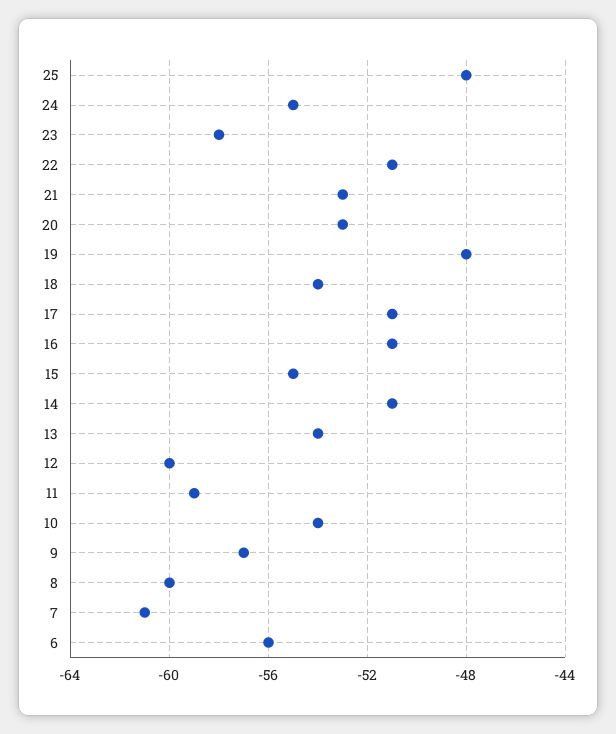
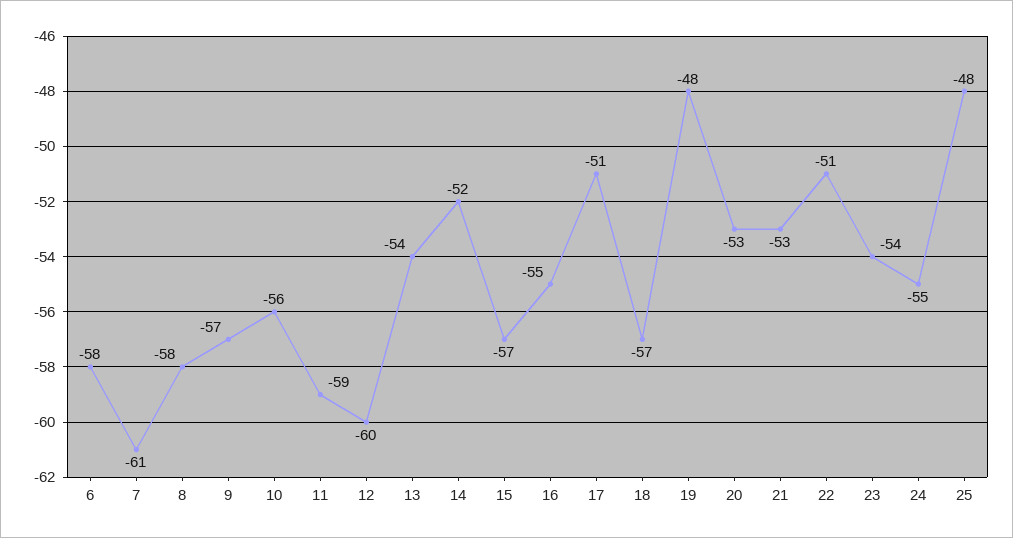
  {
    "25": -48,
    "24": -55,
-   "23": -58,
+   "23": -54,
    "22": -51,
    "21": -53,
    "20": -53,
    "19": -48,
-   "18": -54,
+   "18": -57,
    "17": -51,
-   "16": -51,
+   "16": -55,
-   "15": -55,
+   "15": -57,
-   "14": -51,
+   "14": -52,
    "13": -54,
    "12": -60,
    "11": -59,
-   "10": -54,
+   "10": -56,
    "9": -57,
-   "8": -60,
+   "8": -58,
    "7": -61,
-   "6": -56
+   "6": -58
  }

